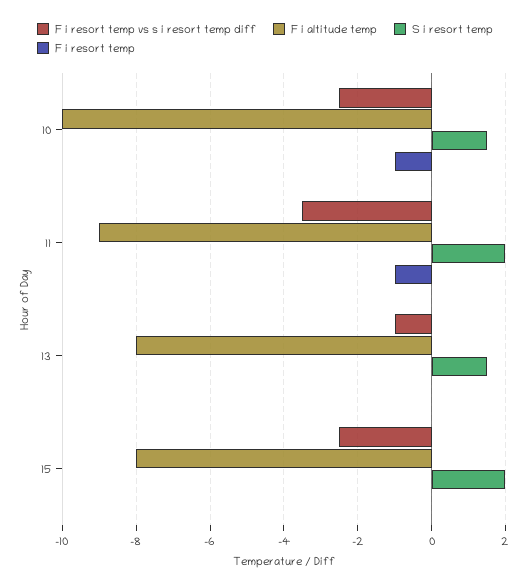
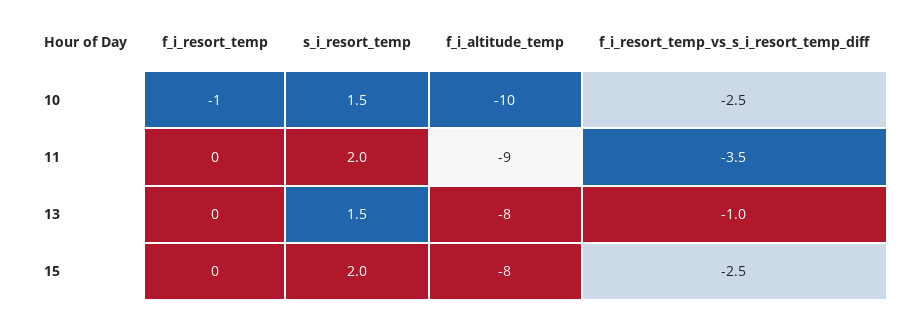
  {
    "F i resort temp vs s i resort temp diff": {
      "10": -2.5,
      "11": -3.5,
      "13": -1,
      "15": -2.5
    },
    "F i altitude temp": {
      "10": -10,
      "11": -9,
      "13": -8,
      "15": -8
    },
    "S i resort temp": {
      "10": 1.5,
      "11": 2,
      "13": 1.5,
      "15": 2
    },
    "F i resort temp": {
      "10": -1,
-     "11": -1,
+     "11": 0,
      "13": 0,
      "15": 0
    }
  }

